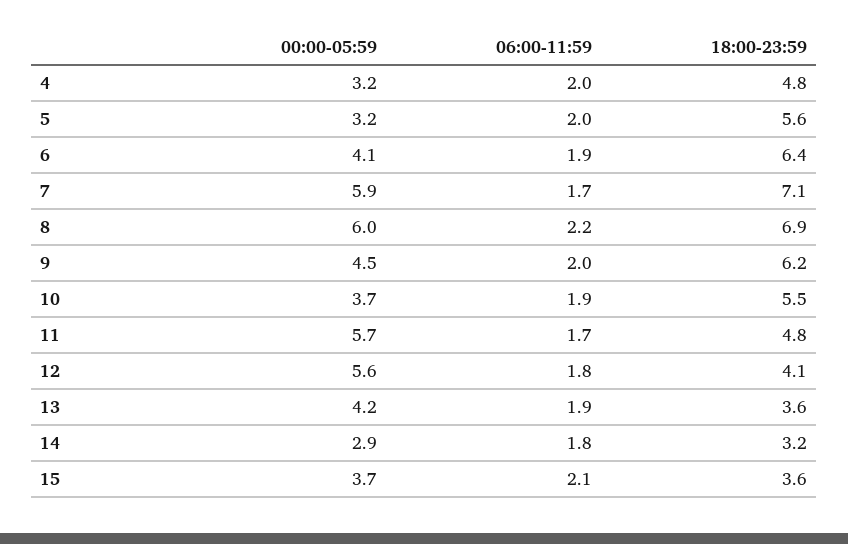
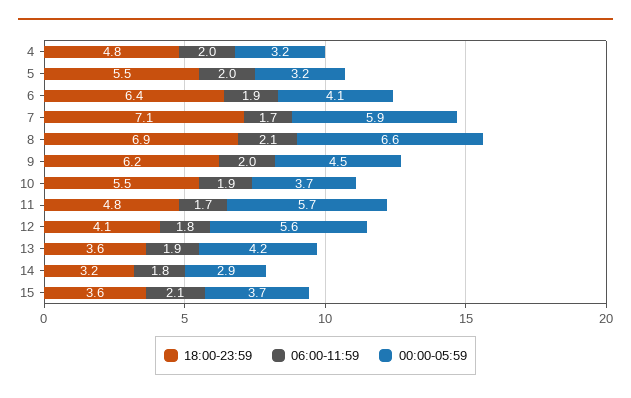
  {
    "00:00-05:59": {
      "4": 3.2,
      "5": 3.2,
      "6": 4.1,
      "7": 5.9,
-     "8": 6,
+     "8": 6.6,
      "9": 4.5,
      "10": 3.7,
      "11": 5.7,
      "12": 5.6,
      "13": 4.2,
      "14": 2.9,
      "15": 3.7
    },
    "06:00-11:59": {
      "4": 2,
      "5": 2,
      "6": 1.9,
      "7": 1.7,
-     "8": 2.2,
+     "8": 2.1,
      "9": 2,
      "10": 1.9,
      "11": 1.7,
      "12": 1.8,
      "13": 1.9,
      "14": 1.8,
      "15": 2.1
    },
    "18:00-23:59": {
      "4": 4.8,
-     "5": 5.6,
+     "5": 5.5,
      "6": 6.4,
      "7": 7.1,
      "8": 6.9,
      "9": 6.2,
      "10": 5.5,
      "11": 4.8,
      "12": 4.1,
      "13": 3.6,
      "14": 3.2,
      "15": 3.6
    }
  }

